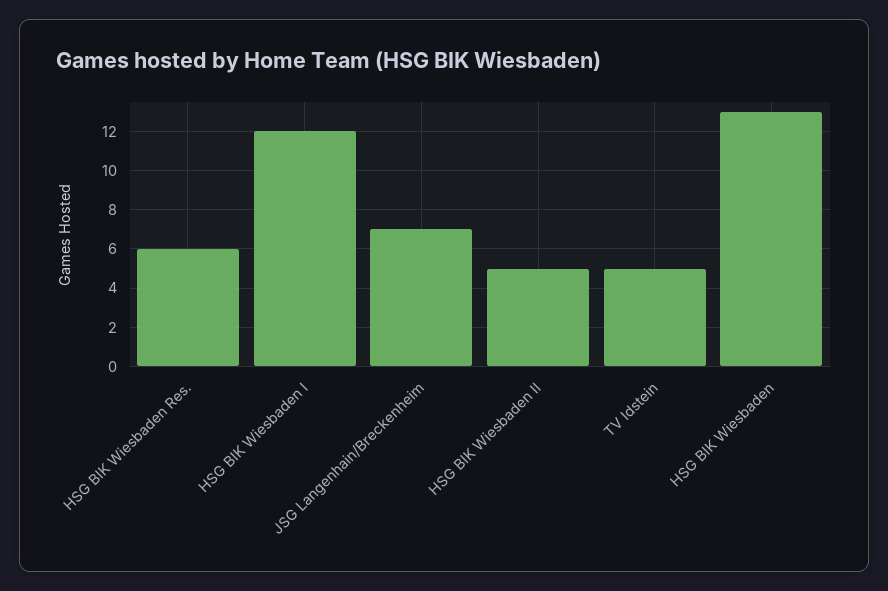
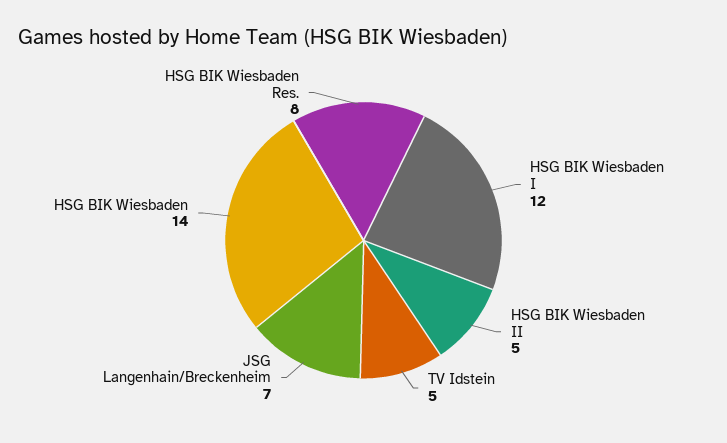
  {
-   "HSG BIK Wiesbaden Res.": 6,
+   "HSG BIK Wiesbaden Res.": 8,
    "HSG BIK Wiesbaden I": 12,
    "JSG Langenhain/Breckenheim": 7,
    "HSG BIK Wiesbaden II": 5,
    "TV Idstein": 5,
-   "HSG BIK Wiesbaden": 13
+   "HSG BIK Wiesbaden": 14
  }

